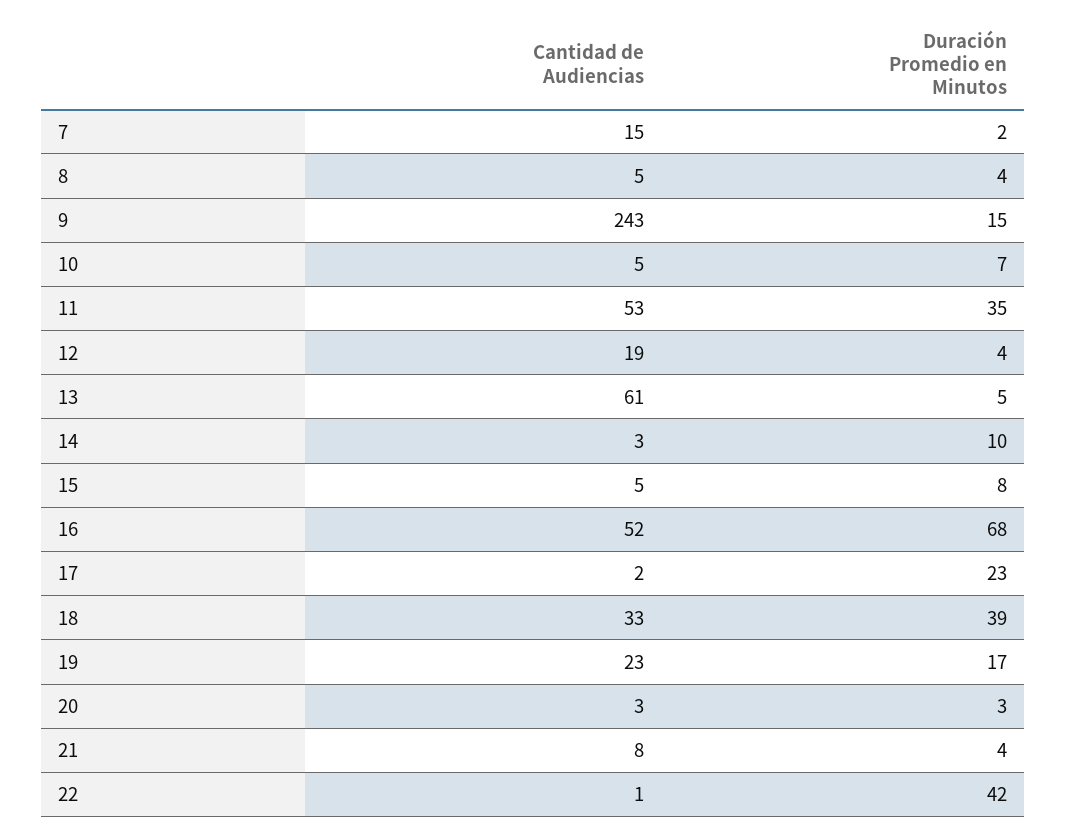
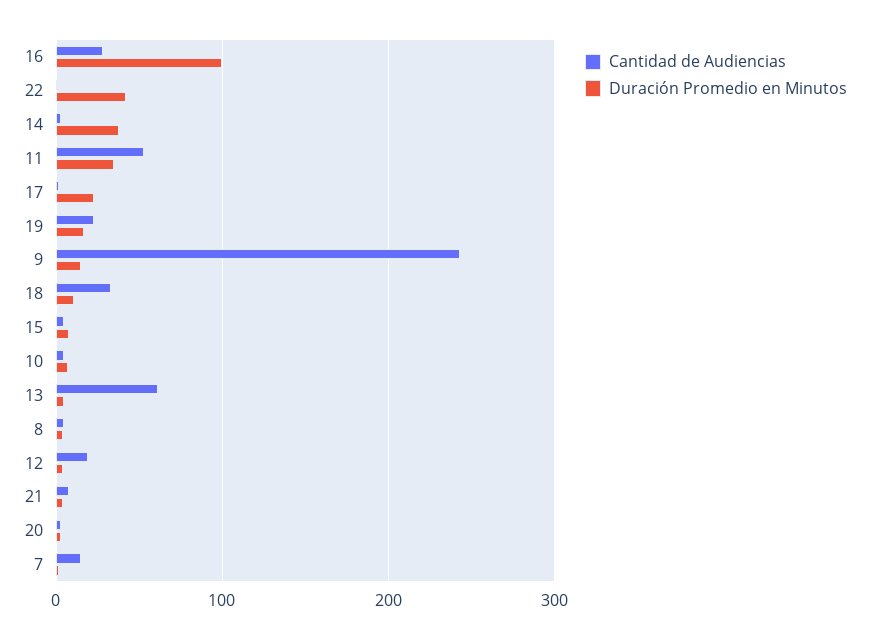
  {
    "Cantidad de Audiencias": {
      "7": 15,
      "8": 5,
      "9": 243,
      "10": 5,
      "11": 53,
      "12": 19,
      "13": 61,
      "14": 3,
      "15": 5,
-     "16": 52,
+     "16": 30,
      "17": 2,
      "18": 33,
      "19": 23,
      "20": 3,
      "21": 8,
      "22": 1
    },
    "Duración Promedio en Minutos": {
      "7": 2,
      "8": 4,
      "9": 15,
      "10": 7,
      "11": 35,
      "12": 4,
      "13": 5,
-     "14": 10,
+     "14": 40,
      "15": 8,
-     "16": 68,
+     "16": 100,
      "17": 23,
-     "18": 39,
+     "18": 10,
      "19": 17,
      "20": 3,
      "21": 4,
      "22": 42
    }
  }

